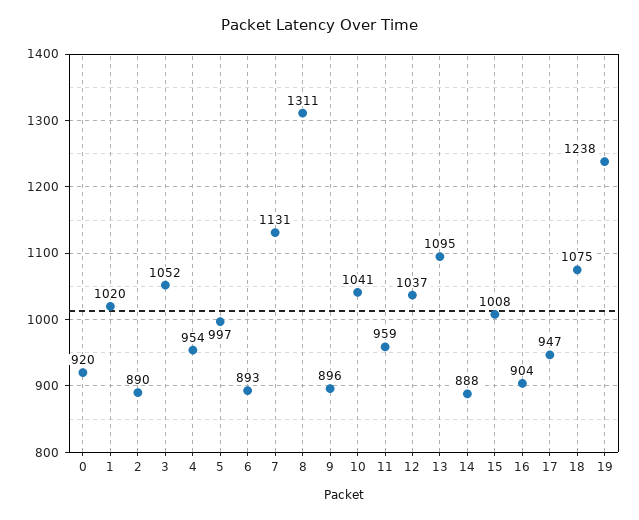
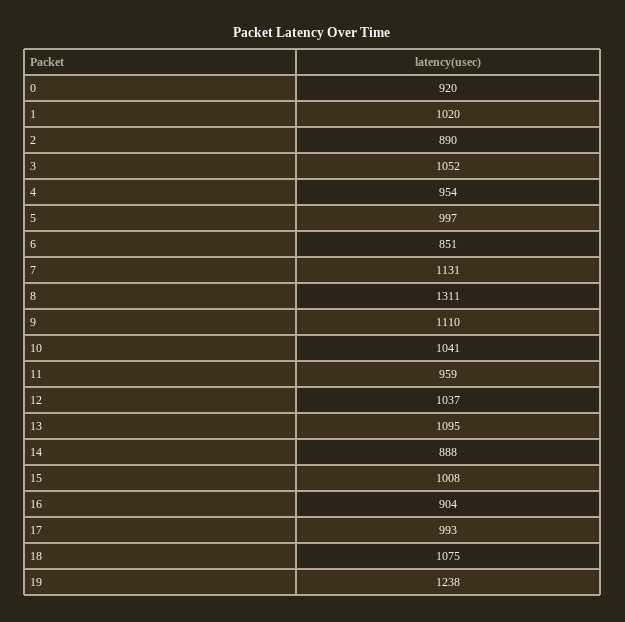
  {
    "0": 920,
    "1": 1020,
    "2": 890,
    "3": 1052,
    "4": 954,
    "5": 997,
-   "6": 893,
+   "6": 851,
    "7": 1131,
    "8": 1311,
-   "9": 896,
+   "9": 1110,
    "10": 1041,
    "11": 959,
    "12": 1037,
    "13": 1095,
    "14": 888,
    "15": 1008,
    "16": 904,
-   "17": 947,
+   "17": 993,
    "18": 1075,
    "19": 1238
  }

